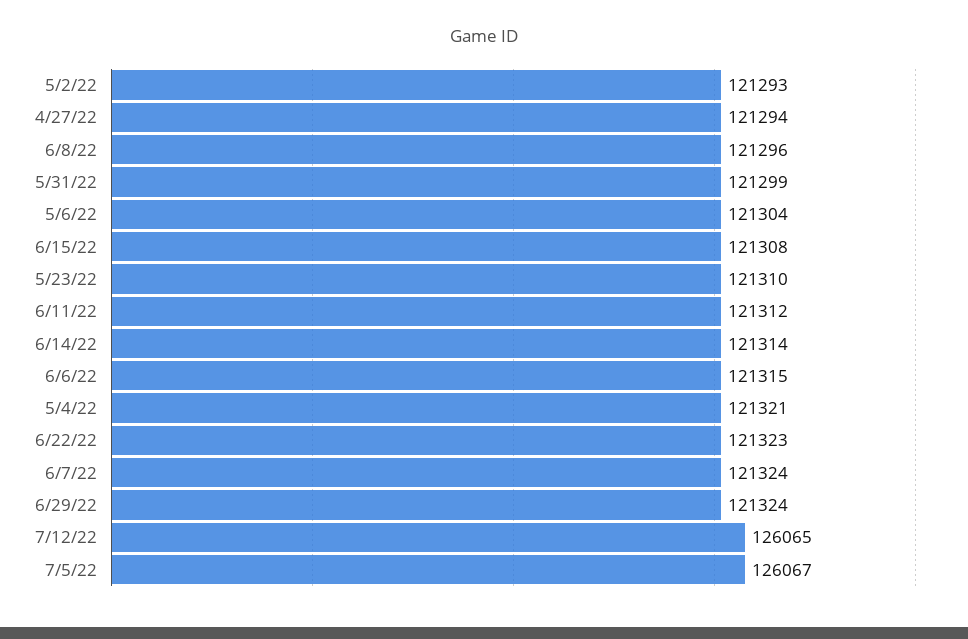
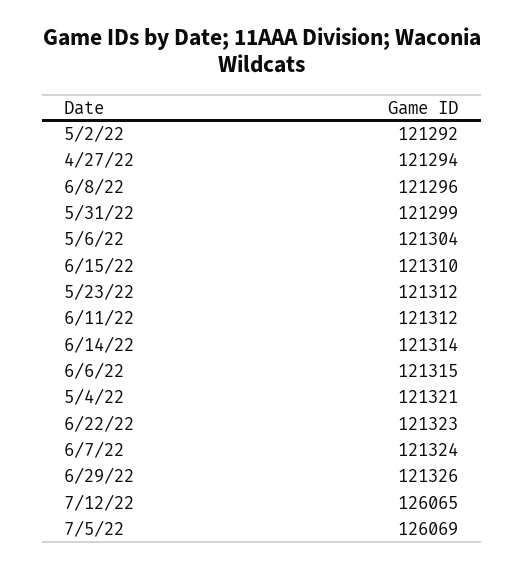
  {
-   "5/2/22": 121293,
+   "5/2/22": 121292,
    "4/27/22": 121294,
    "6/8/22": 121296,
    "5/31/22": 121299,
    "5/6/22": 121304,
-   "6/15/22": 121308,
+   "6/15/22": 121310,
-   "5/23/22": 121310,
+   "5/23/22": 121312,
    "6/11/22": 121312,
    "6/14/22": 121314,
    "6/6/22": 121315,
    "5/4/22": 121321,
    "6/22/22": 121323,
    "6/7/22": 121324,
-   "6/29/22": 121324,
+   "6/29/22": 121326,
    "7/12/22": 126065,
-   "7/5/22": 126067
+   "7/5/22": 126069
  }

